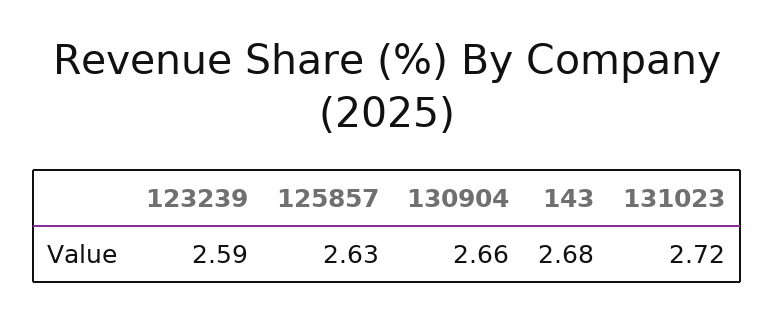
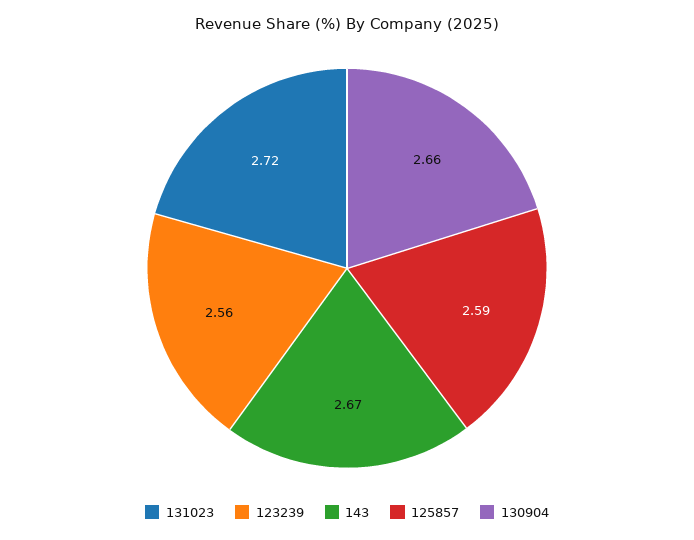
  {
-   "123239": 2.59,
+   "123239": 2.56,
-   "125857": 2.63,
+   "125857": 2.59,
    "130904": 2.66,
-   "143": 2.68,
+   "143": 2.67,
    "131023": 2.72
  }

